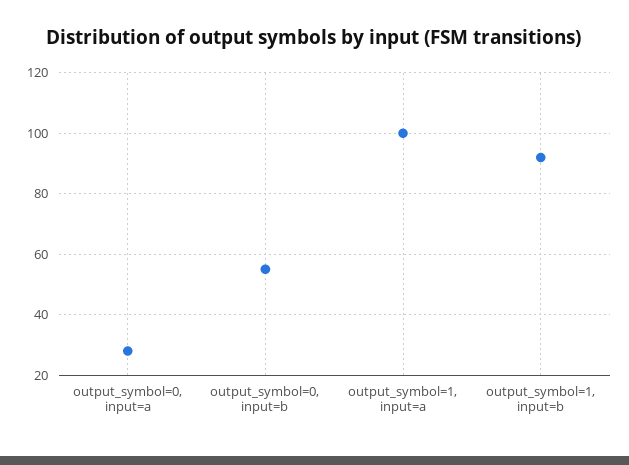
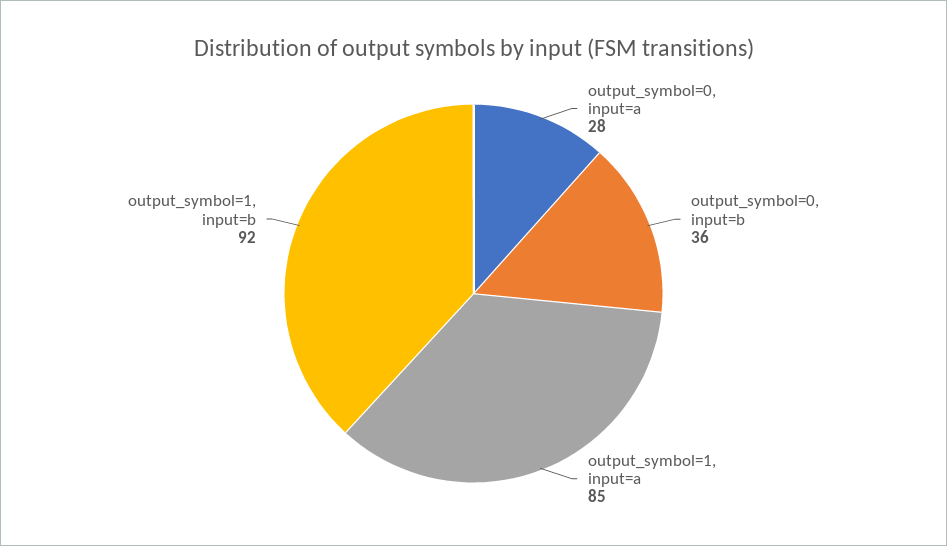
  {
    "output_symbol=0, input=a": 28,
-   "output_symbol=0, input=b": 55,
+   "output_symbol=0, input=b": 36,
-   "output_symbol=1, input=a": 100,
+   "output_symbol=1, input=a": 85,
    "output_symbol=1, input=b": 92
  }

